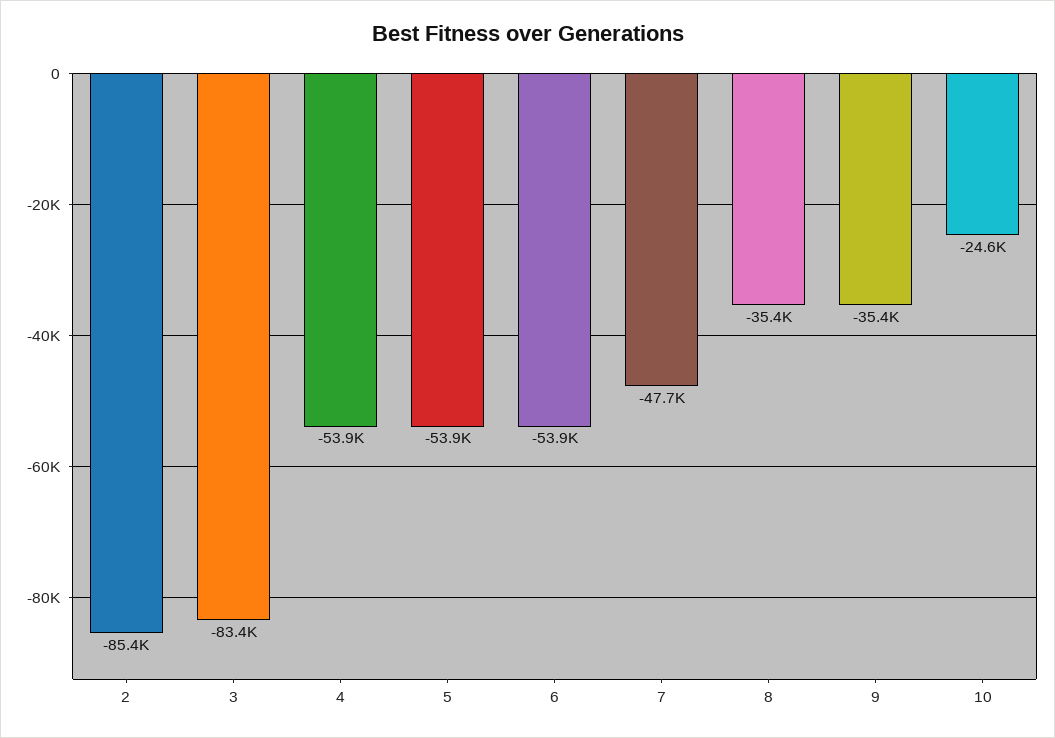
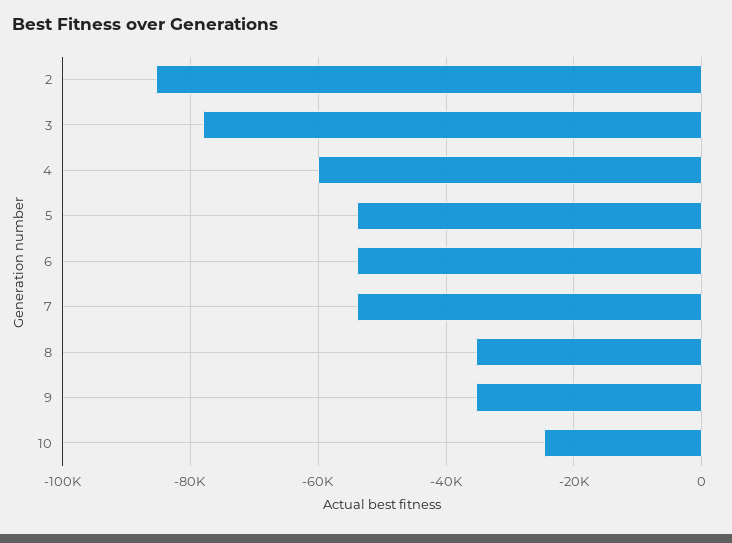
  {
    "2": -85400,
-   "3": -83400,
+   "3": -78000,
-   "4": -53900,
+   "4": -60000,
    "5": -53900,
    "6": -53900,
-   "7": -47700,
+   "7": -54000,
    "8": -35400,
    "9": -35400,
    "10": -24600
  }

